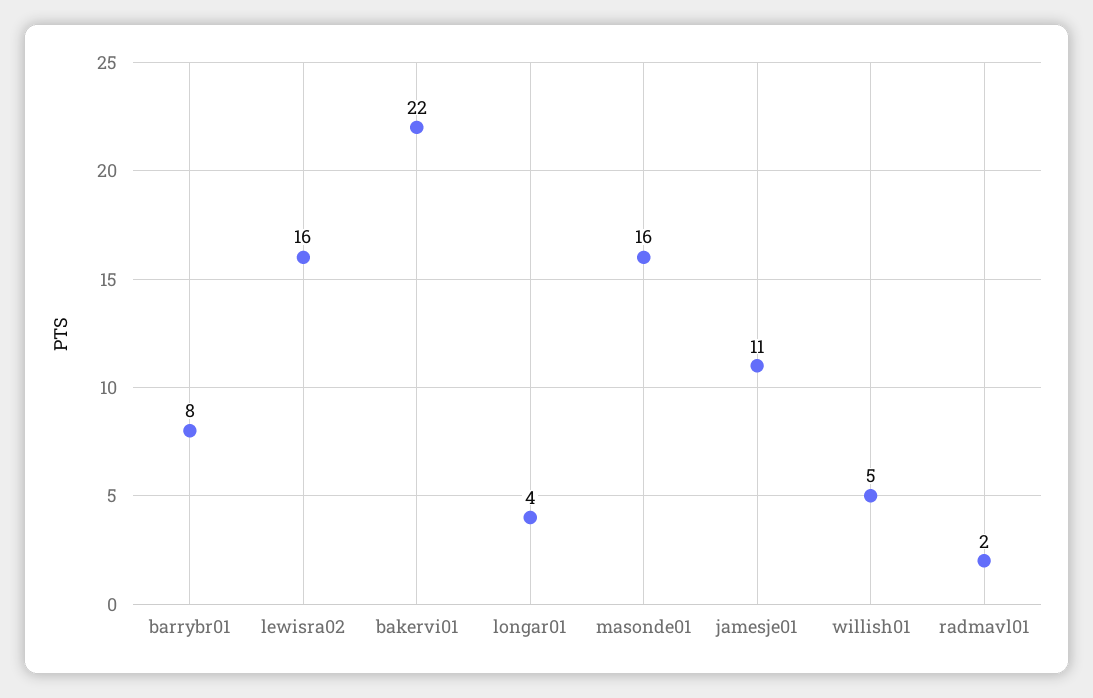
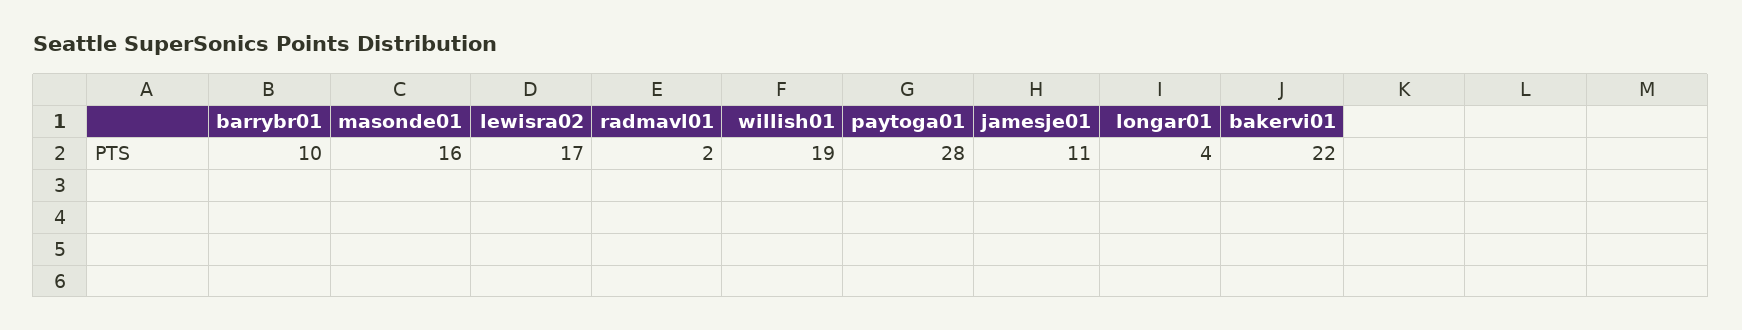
  {
-   "barrybr01": 8,
+   "barrybr01": 10,
-   "lewisra02": 16,
+   "lewisra02": 17,
    "bakervi01": 22,
    "longar01": 4,
    "masonde01": 16,
    "jamesje01": 11,
-   "willish01": 5,
+   "willish01": 19,
-   "radmavl01": 2
+   "radmavl01": 2,
+   "paytoga01": 28
  }

